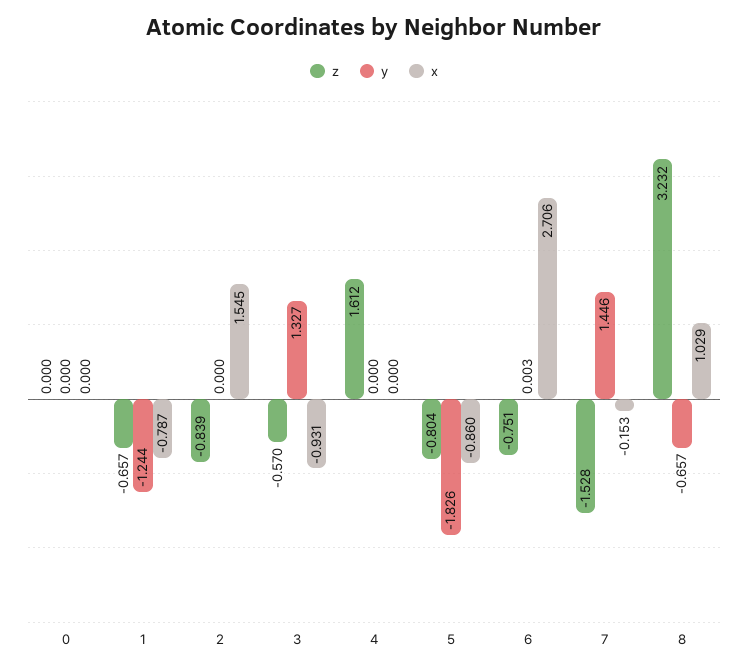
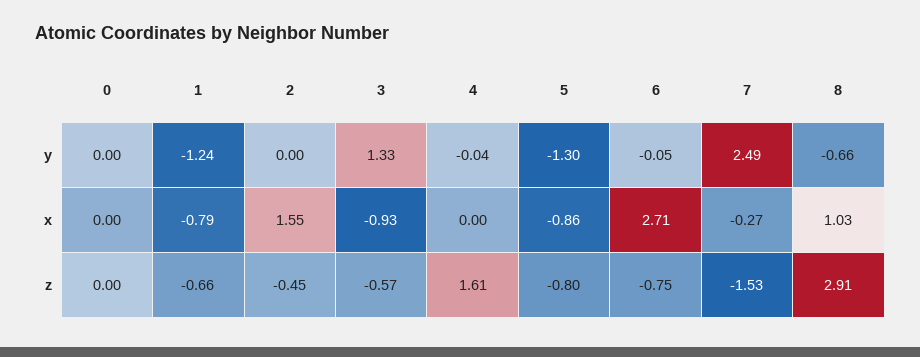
  {
    "z": {
      "0": 0,
      "1": -0.657,
-     "2": -0.839,
+     "2": -0.45,
      "3": -0.57,
      "4": 1.612,
      "5": -0.804,
      "6": -0.751,
      "7": -1.528,
-     "8": 3.232
+     "8": 2.91
    },
    "y": {
      "0": 0,
      "1": -1.244,
      "2": 0,
      "3": 1.327,
-     "4": 0,
+     "4": -0.04,
-     "5": -1.826,
+     "5": -1.3,
-     "6": 0.003,
+     "6": -0.05,
-     "7": 1.446,
+     "7": 2.49,
      "8": -0.657
    },
    "x": {
      "0": 0,
      "1": -0.787,
      "2": 1.545,
      "3": -0.931,
      "4": 0,
      "5": -0.86,
      "6": 2.706,
-     "7": -0.153,
+     "7": -0.27,
      "8": 1.029
    }
  }

